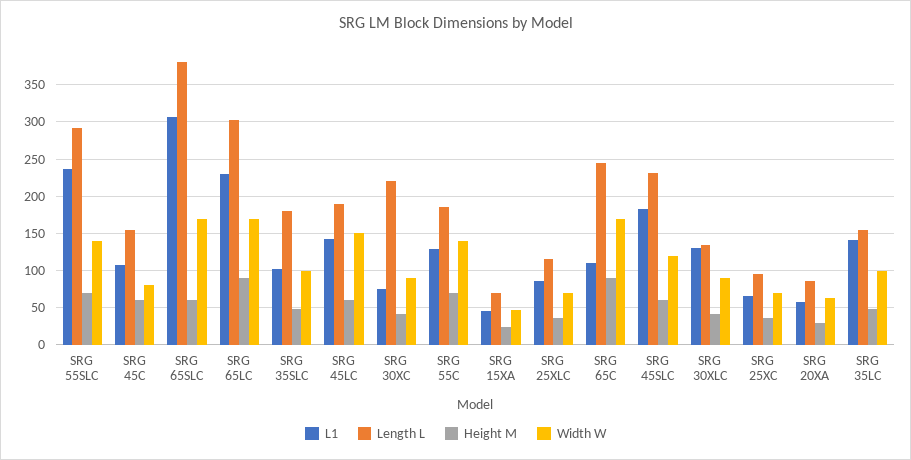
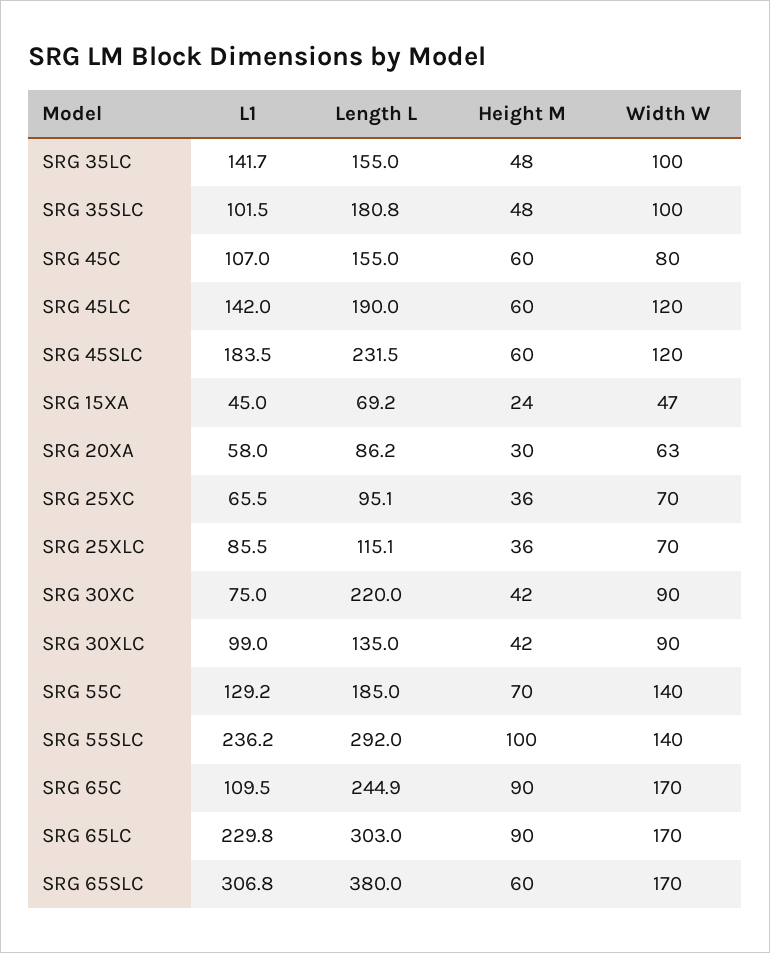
  {
    "L1": {
      "SRG 55SLC": 236.2,
      "SRG 45C": 107,
      "SRG 65SLC": 306.8,
      "SRG 65LC": 229.8,
      "SRG 35SLC": 101.5,
      "SRG 45LC": 142,
      "SRG 30XC": 75,
      "SRG 55C": 129.2,
      "SRG 15XA": 45,
      "SRG 25XLC": 85.5,
      "SRG 65C": 109.5,
      "SRG 45SLC": 183.5,
-     "SRG 30XLC": 130,
+     "SRG 30XLC": 99,
      "SRG 25XC": 65.5,
      "SRG 20XA": 58,
      "SRG 35LC": 141.7
    },
    "Length L": {
      "SRG 55SLC": 292,
      "SRG 45C": 155,
      "SRG 65SLC": 380,
      "SRG 65LC": 303,
      "SRG 35SLC": 180.8,
      "SRG 45LC": 190,
      "SRG 30XC": 220,
      "SRG 55C": 185,
      "SRG 15XA": 69.2,
      "SRG 25XLC": 115.1,
      "SRG 65C": 244.9,
      "SRG 45SLC": 231.5,
      "SRG 30XLC": 135,
      "SRG 25XC": 95.1,
      "SRG 20XA": 86.2,
      "SRG 35LC": 155
    },
    "Height M": {
-     "SRG 55SLC": 70,
+     "SRG 55SLC": 100,
      "SRG 45C": 60,
      "SRG 65SLC": 60,
      "SRG 65LC": 90,
      "SRG 35SLC": 48,
      "SRG 45LC": 60,
      "SRG 30XC": 42,
      "SRG 55C": 70,
      "SRG 15XA": 24,
      "SRG 25XLC": 36,
      "SRG 65C": 90,
      "SRG 45SLC": 60,
      "SRG 30XLC": 42,
      "SRG 25XC": 36,
      "SRG 20XA": 30,
      "SRG 35LC": 48
    },
    "Width W": {
      "SRG 55SLC": 140,
      "SRG 45C": 80,
      "SRG 65SLC": 170,
      "SRG 65LC": 170,
      "SRG 35SLC": 100,
-     "SRG 45LC": 150,
+     "SRG 45LC": 120,
      "SRG 30XC": 90,
      "SRG 55C": 140,
      "SRG 15XA": 47,
      "SRG 25XLC": 70,
      "SRG 65C": 170,
      "SRG 45SLC": 120,
      "SRG 30XLC": 90,
      "SRG 25XC": 70,
      "SRG 20XA": 63,
      "SRG 35LC": 100
    }
  }

